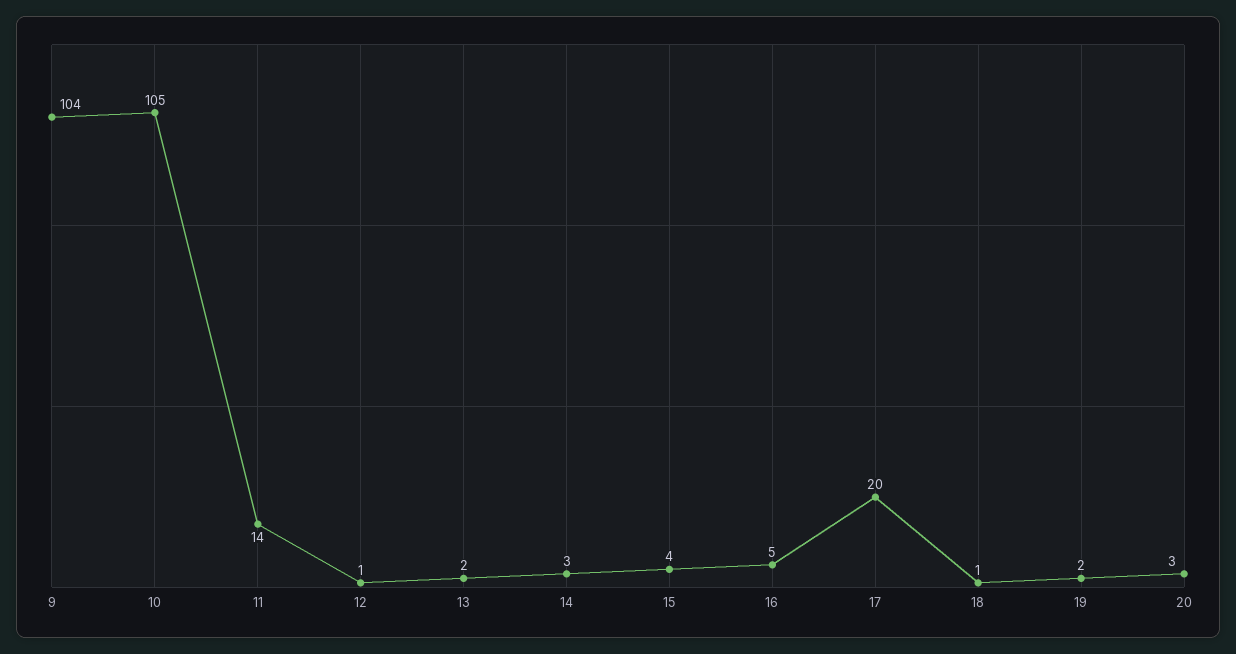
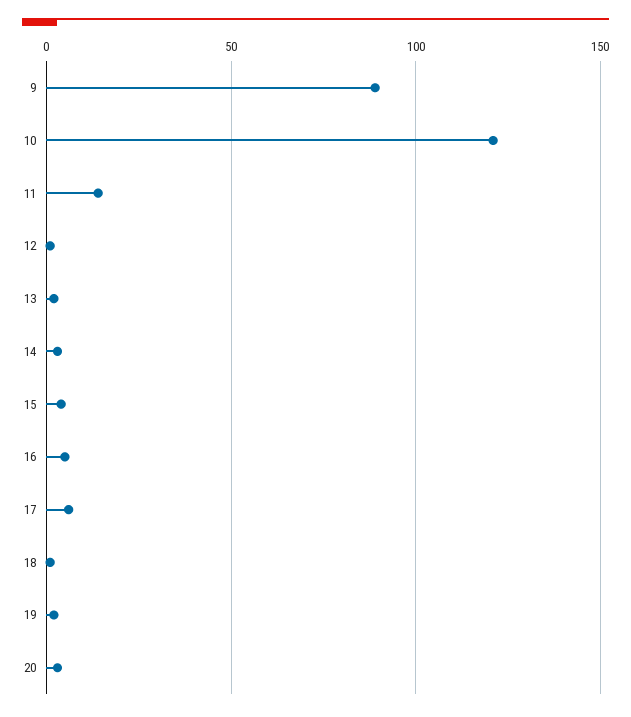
  {
-   "9": 104,
+   "9": 90,
-   "10": 105,
+   "10": 120,
    "11": 14,
    "12": 1,
    "13": 2,
    "14": 3,
    "15": 4,
    "16": 5,
-   "17": 20,
+   "17": 5,
    "18": 1,
    "19": 2,
    "20": 3
  }

